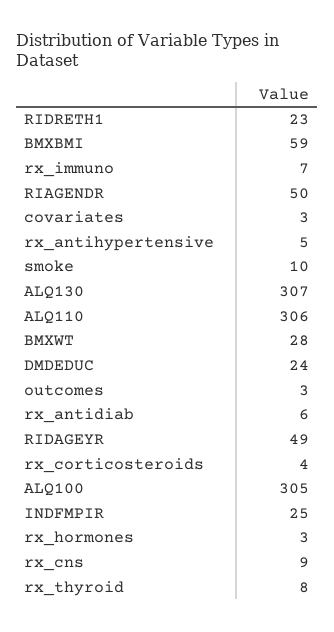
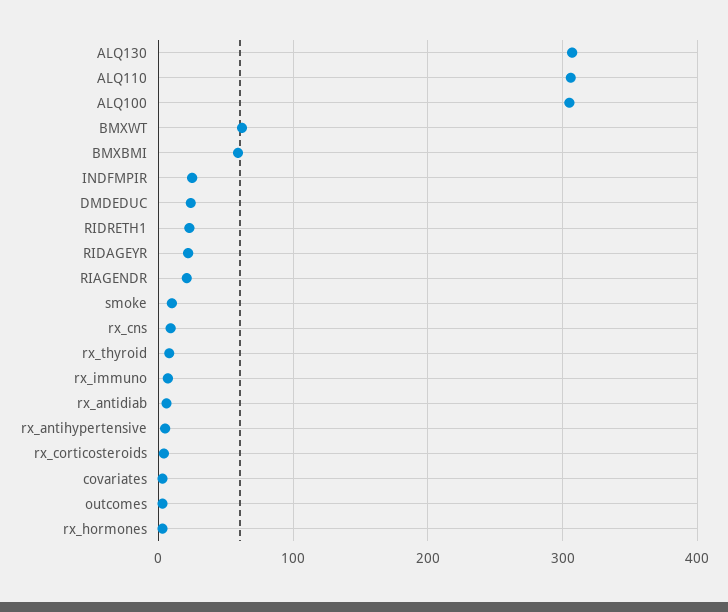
  {
    "RIDRETH1": 23,
    "BMXBMI": 59,
    "rx_immuno": 7,
-   "RIAGENDR": 50,
+   "RIAGENDR": 20,
    "covariates": 3,
    "rx_antihypertensive": 5,
    "smoke": 10,
    "ALQ130": 307,
    "ALQ110": 306,
-   "BMXWT": 28,
+   "BMXWT": 60,
    "DMDEDUC": 24,
    "outcomes": 3,
    "rx_antidiab": 6,
-   "RIDAGEYR": 49,
+   "RIDAGEYR": 20,
    "rx_corticosteroids": 4,
    "ALQ100": 305,
    "INDFMPIR": 25,
    "rx_hormones": 3,
    "rx_cns": 9,
    "rx_thyroid": 8
  }

